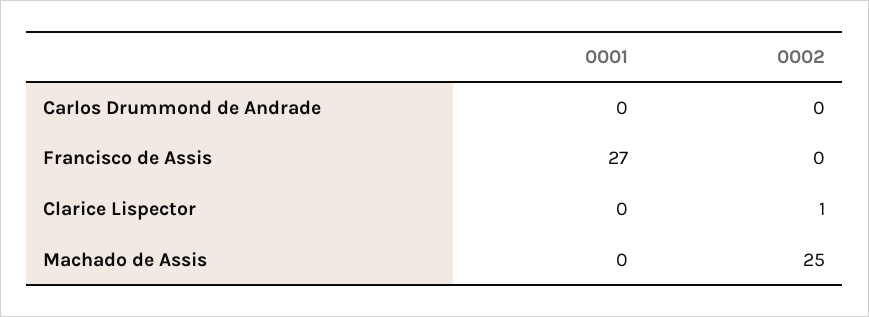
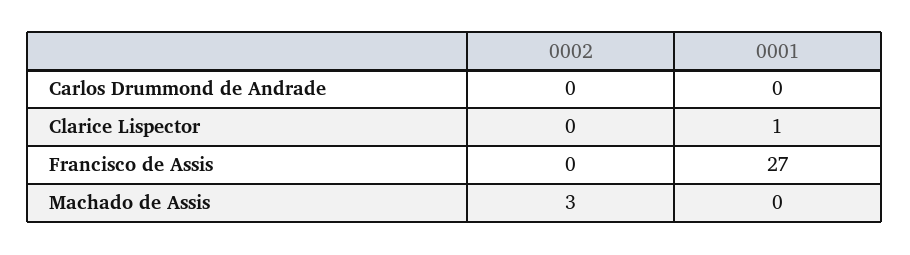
  {
    "0001": {
      "Carlos Drummond de Andrade": 0,
      "Francisco de Assis": 27,
-     "Clarice Lispector": 0,
+     "Clarice Lispector": 1,
      "Machado de Assis": 0
    },
    "0002": {
      "Carlos Drummond de Andrade": 0,
      "Francisco de Assis": 0,
-     "Clarice Lispector": 1,
+     "Clarice Lispector": 0,
-     "Machado de Assis": 25
+     "Machado de Assis": 3
    }
  }

